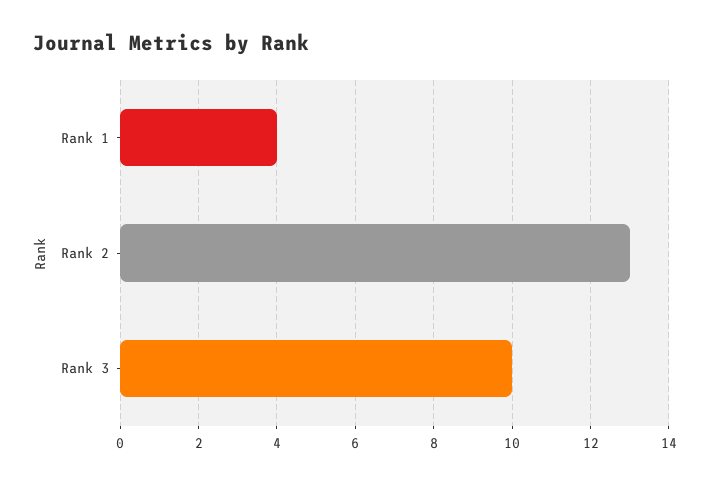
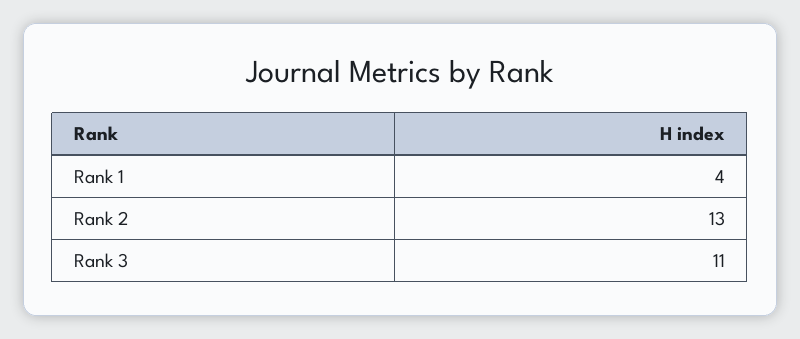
  {
    "Rank 1": 4,
    "Rank 2": 13,
-   "Rank 3": 10
+   "Rank 3": 11
  }

